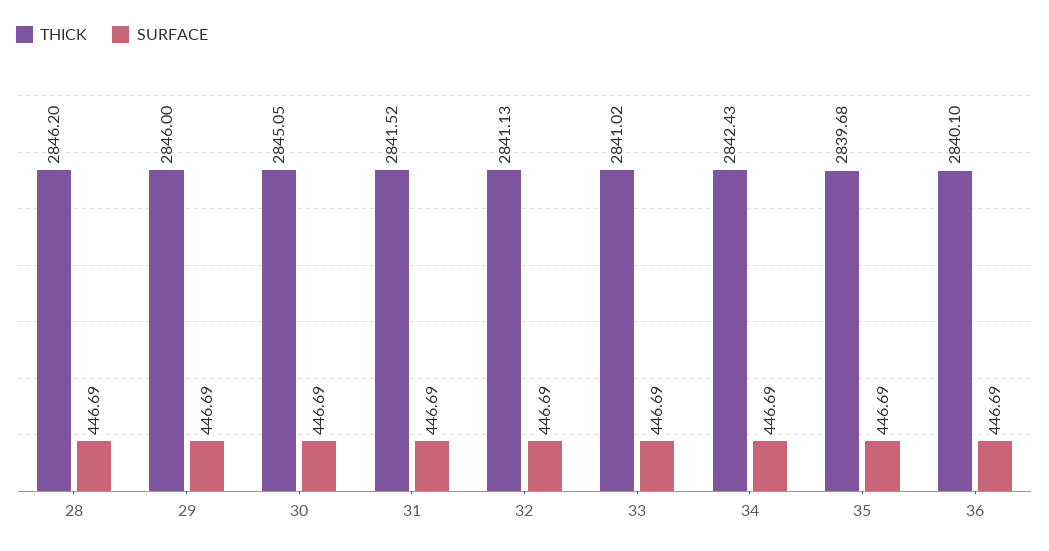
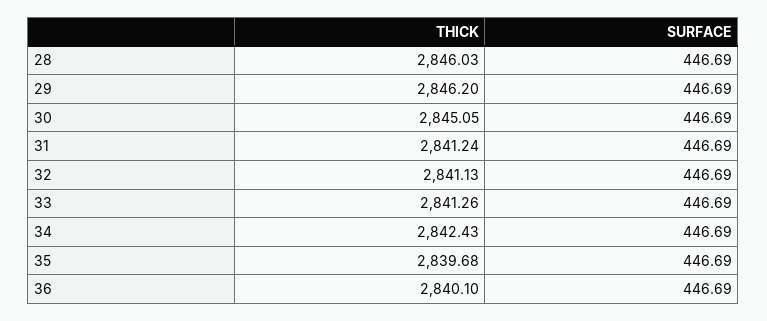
  {
    "THICK": {
-     "28": 2846.2,
+     "28": 2846.03,
-     "29": 2846,
+     "29": 2846.2,
      "30": 2845.05,
-     "31": 2841.52,
+     "31": 2841.24,
      "32": 2841.13,
-     "33": 2841.02,
+     "33": 2841.26,
      "34": 2842.43,
      "35": 2839.68,
      "36": 2840.1
    },
    "SURFACE": {
      "28": 446.69,
      "29": 446.69,
      "30": 446.69,
      "31": 446.69,
      "32": 446.69,
      "33": 446.69,
      "34": 446.69,
      "35": 446.69,
      "36": 446.69
    }
  }

